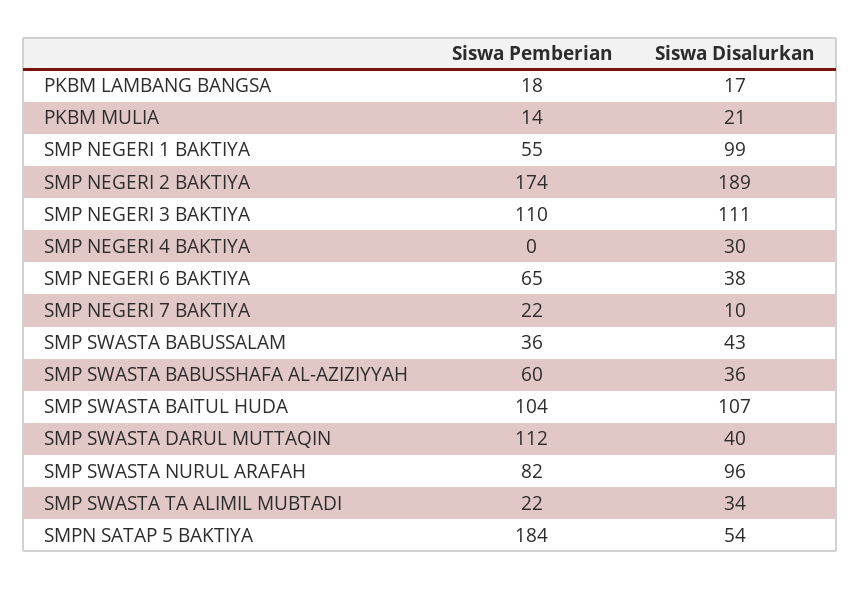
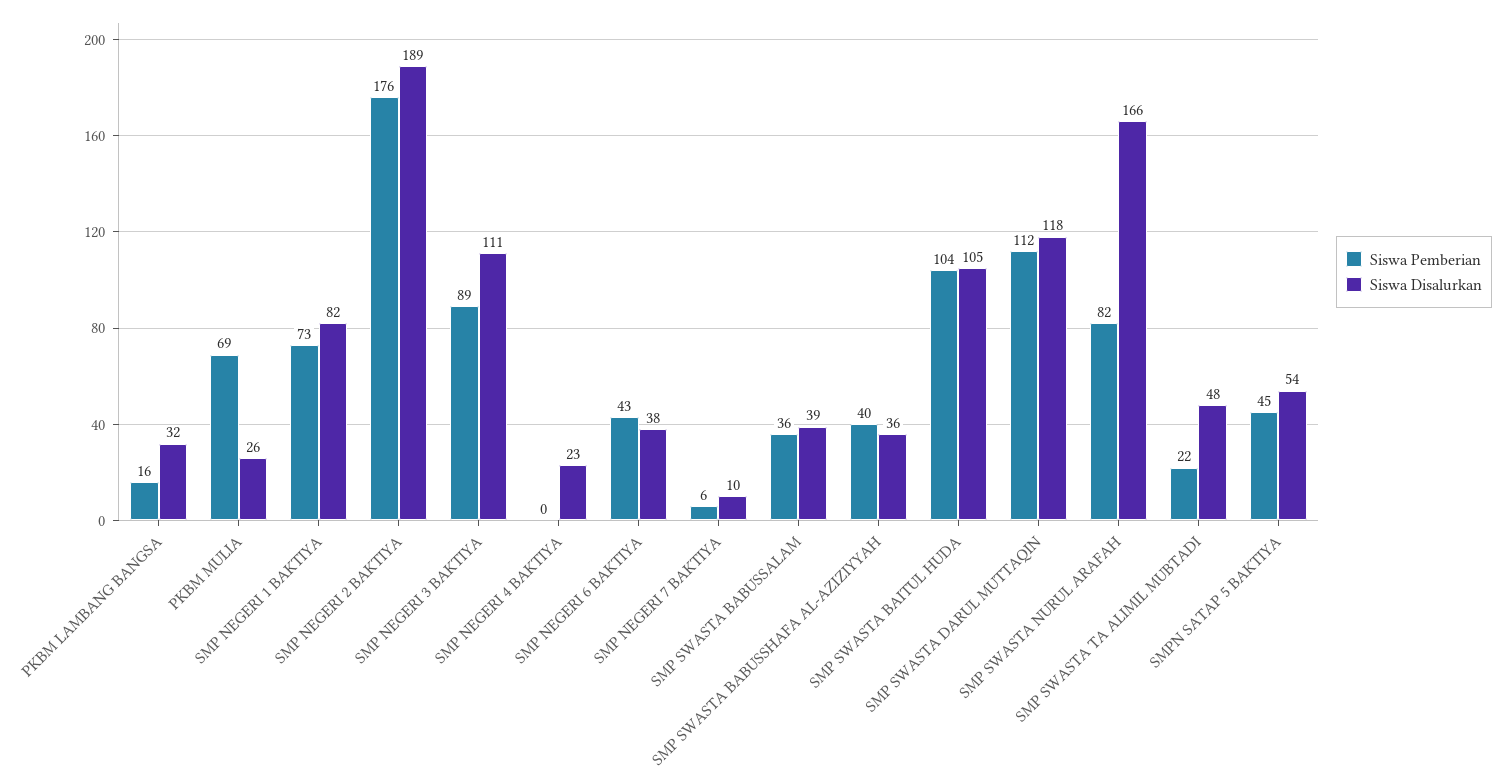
  {
    "Siswa Pemberian": {
-     "PKBM LAMBANG BANGSA": 18,
+     "PKBM LAMBANG BANGSA": 16,
-     "PKBM MULIA": 14,
+     "PKBM MULIA": 69,
-     "SMP NEGERI 1 BAKTIYA": 55,
+     "SMP NEGERI 1 BAKTIYA": 73,
-     "SMP NEGERI 2 BAKTIYA": 174,
+     "SMP NEGERI 2 BAKTIYA": 176,
-     "SMP NEGERI 3 BAKTIYA": 110,
+     "SMP NEGERI 3 BAKTIYA": 89,
      "SMP NEGERI 4 BAKTIYA": 0,
-     "SMP NEGERI 6 BAKTIYA": 65,
+     "SMP NEGERI 6 BAKTIYA": 43,
-     "SMP NEGERI 7 BAKTIYA": 22,
+     "SMP NEGERI 7 BAKTIYA": 6,
      "SMP SWASTA BABUSSALAM": 36,
-     "SMP SWASTA BABUSSHAFA AL-AZIZIYYAH": 60,
+     "SMP SWASTA BABUSSHAFA AL-AZIZIYYAH": 40,
      "SMP SWASTA BAITUL HUDA": 104,
      "SMP SWASTA DARUL MUTTAQIN": 112,
      "SMP SWASTA NURUL ARAFAH": 82,
      "SMP SWASTA TA ALIMIL MUBTADI": 22,
-     "SMPN SATAP 5 BAKTIYA": 184
+     "SMPN SATAP 5 BAKTIYA": 45
    },
    "Siswa Disalurkan": {
-     "PKBM LAMBANG BANGSA": 17,
+     "PKBM LAMBANG BANGSA": 32,
-     "PKBM MULIA": 21,
+     "PKBM MULIA": 26,
-     "SMP NEGERI 1 BAKTIYA": 99,
+     "SMP NEGERI 1 BAKTIYA": 82,
      "SMP NEGERI 2 BAKTIYA": 189,
      "SMP NEGERI 3 BAKTIYA": 111,
-     "SMP NEGERI 4 BAKTIYA": 30,
+     "SMP NEGERI 4 BAKTIYA": 23,
      "SMP NEGERI 6 BAKTIYA": 38,
      "SMP NEGERI 7 BAKTIYA": 10,
-     "SMP SWASTA BABUSSALAM": 43,
+     "SMP SWASTA BABUSSALAM": 39,
      "SMP SWASTA BABUSSHAFA AL-AZIZIYYAH": 36,
-     "SMP SWASTA BAITUL HUDA": 107,
+     "SMP SWASTA BAITUL HUDA": 105,
-     "SMP SWASTA DARUL MUTTAQIN": 40,
+     "SMP SWASTA DARUL MUTTAQIN": 118,
-     "SMP SWASTA NURUL ARAFAH": 96,
+     "SMP SWASTA NURUL ARAFAH": 166,
-     "SMP SWASTA TA ALIMIL MUBTADI": 34,
+     "SMP SWASTA TA ALIMIL MUBTADI": 48,
      "SMPN SATAP 5 BAKTIYA": 54
    }
  }

